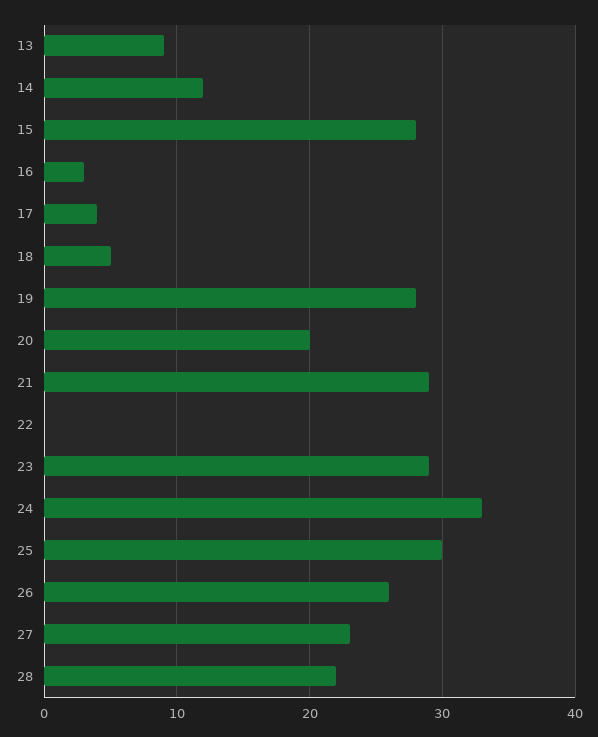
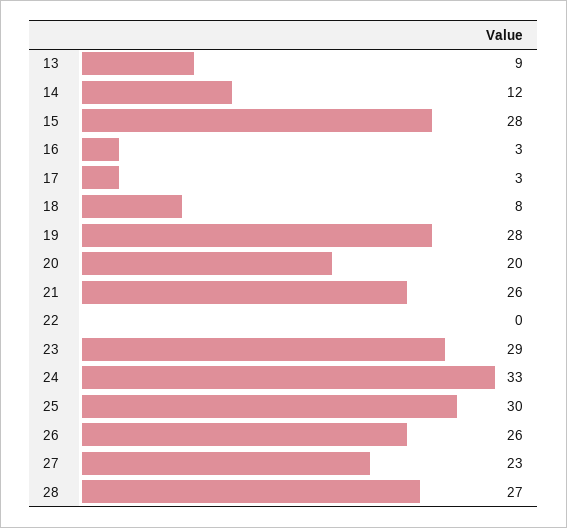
  {
    "13": 9,
    "14": 12,
    "15": 28,
    "16": 3,
-   "17": 4,
+   "17": 3,
-   "18": 5,
+   "18": 8,
    "19": 28,
    "20": 20,
-   "21": 29,
+   "21": 26,
    "22": 0,
    "23": 29,
    "24": 33,
    "25": 30,
    "26": 26,
    "27": 23,
-   "28": 22
+   "28": 27
  }

